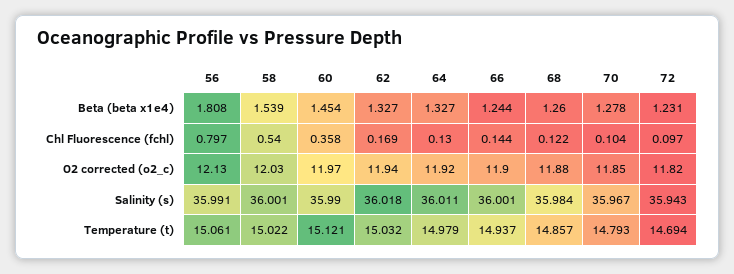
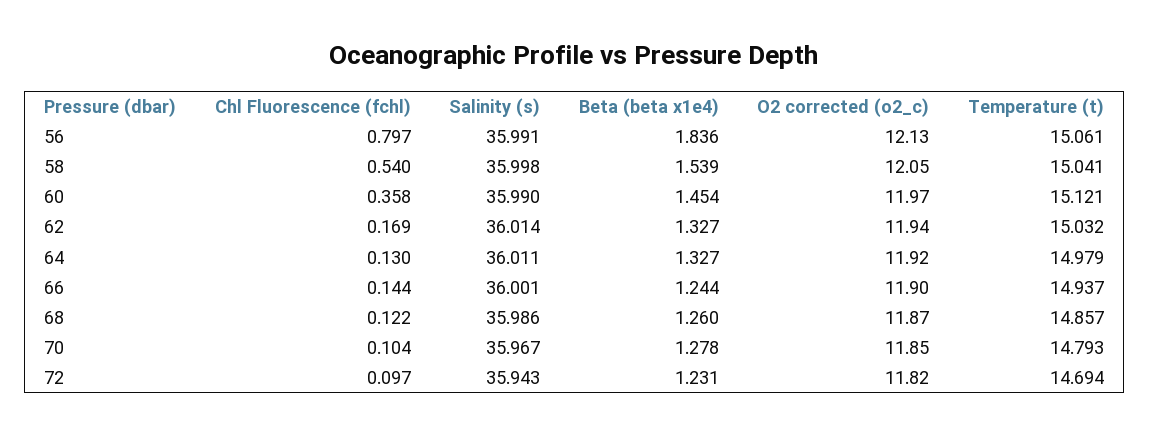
  {
    "56": {
-     "Beta (beta x1e4)": 1.808,
+     "Beta (beta x1e4)": 1.836,
      "Chl Fluorescence (fchl)": 0.797,
      "O2 corrected (o2_c)": 12.13,
      "Salinity (s)": 35.991,
      "Temperature (t)": 15.061
    },
    "58": {
      "Beta (beta x1e4)": 1.539,
      "Chl Fluorescence (fchl)": 0.54,
-     "O2 corrected (o2_c)": 12.03,
+     "O2 corrected (o2_c)": 12.05,
-     "Salinity (s)": 36.001,
+     "Salinity (s)": 35.998,
-     "Temperature (t)": 15.022
+     "Temperature (t)": 15.041
    },
    "60": {
      "Beta (beta x1e4)": 1.454,
      "Chl Fluorescence (fchl)": 0.358,
      "O2 corrected (o2_c)": 11.97,
      "Salinity (s)": 35.99,
      "Temperature (t)": 15.121
    },
    "62": {
      "Beta (beta x1e4)": 1.327,
      "Chl Fluorescence (fchl)": 0.169,
      "O2 corrected (o2_c)": 11.94,
-     "Salinity (s)": 36.018,
+     "Salinity (s)": 36.014,
      "Temperature (t)": 15.032
    },
    "64": {
      "Beta (beta x1e4)": 1.327,
      "Chl Fluorescence (fchl)": 0.13,
      "O2 corrected (o2_c)": 11.92,
      "Salinity (s)": 36.011,
      "Temperature (t)": 14.979
    },
    "66": {
      "Beta (beta x1e4)": 1.244,
      "Chl Fluorescence (fchl)": 0.144,
      "O2 corrected (o2_c)": 11.9,
      "Salinity (s)": 36.001,
      "Temperature (t)": 14.937
    },
    "68": {
      "Beta (beta x1e4)": 1.26,
      "Chl Fluorescence (fchl)": 0.122,
-     "O2 corrected (o2_c)": 11.88,
+     "O2 corrected (o2_c)": 11.87,
-     "Salinity (s)": 35.984,
+     "Salinity (s)": 35.986,
      "Temperature (t)": 14.857
    },
    "70": {
      "Beta (beta x1e4)": 1.278,
      "Chl Fluorescence (fchl)": 0.104,
      "O2 corrected (o2_c)": 11.85,
      "Salinity (s)": 35.967,
      "Temperature (t)": 14.793
    },
    "72": {
      "Beta (beta x1e4)": 1.231,
      "Chl Fluorescence (fchl)": 0.097,
      "O2 corrected (o2_c)": 11.82,
      "Salinity (s)": 35.943,
      "Temperature (t)": 14.694
    }
  }

